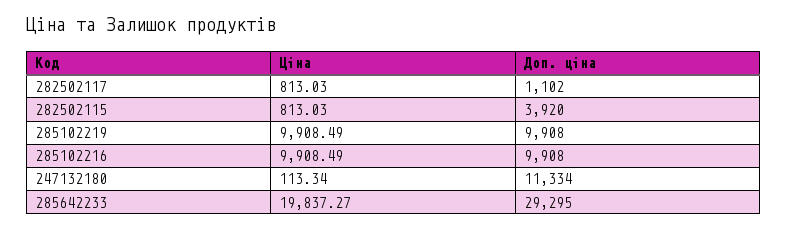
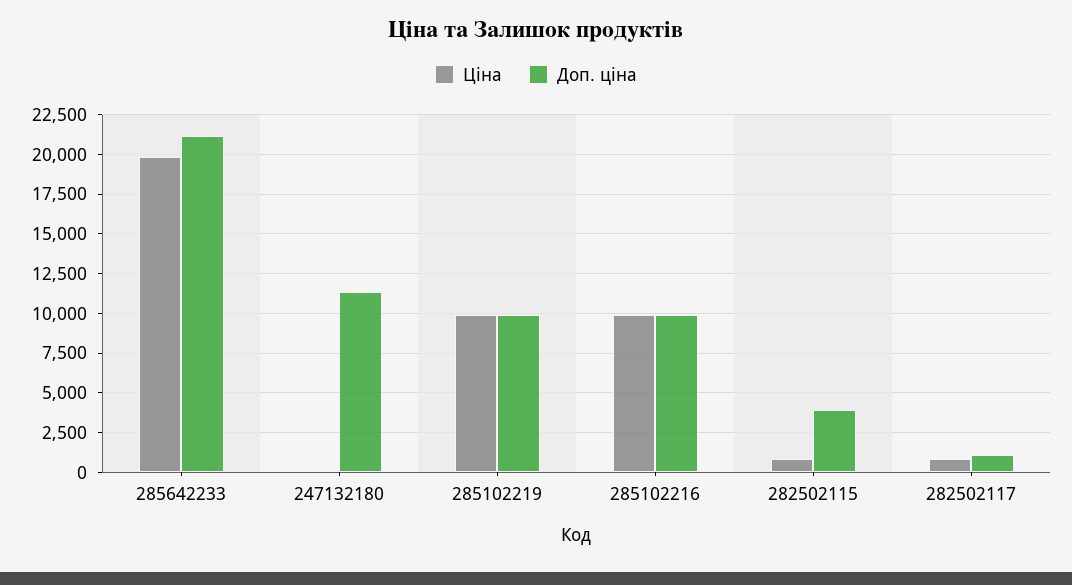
  {
    "Ціна": {
      "282502117": 813.03,
      "282502115": 813.03,
      "285102219": 9908.49,
      "285102216": 9908.49,
      "247132180": 113.34,
      "285642233": 19837.27
    },
    "Доп. ціна": {
      "282502117": 1102,
      "282502115": 3920,
      "285102219": 9908,
      "285102216": 9908,
      "247132180": 11334,
-     "285642233": 29295
+     "285642233": 21000
    }
  }

